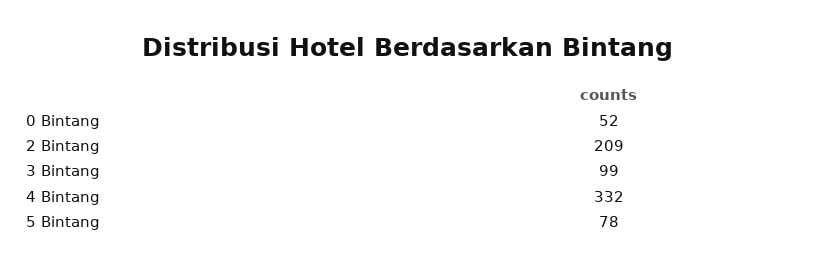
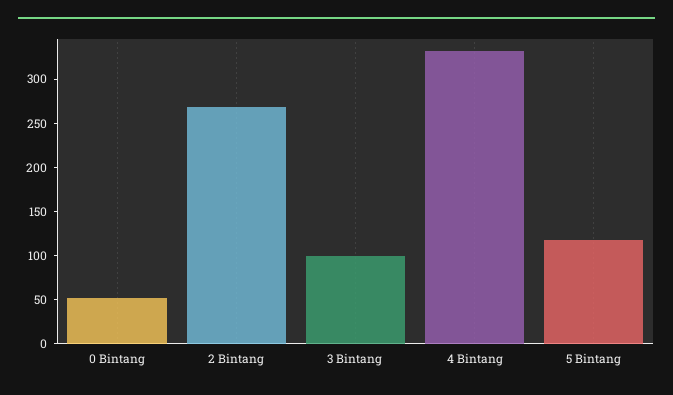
  {
    "0 Bintang": 52,
-   "2 Bintang": 209,
+   "2 Bintang": 270,
    "3 Bintang": 99,
    "4 Bintang": 332,
-   "5 Bintang": 78
+   "5 Bintang": 120
  }

